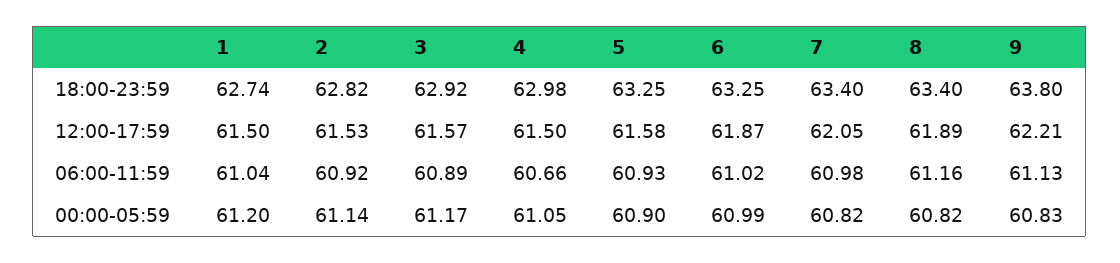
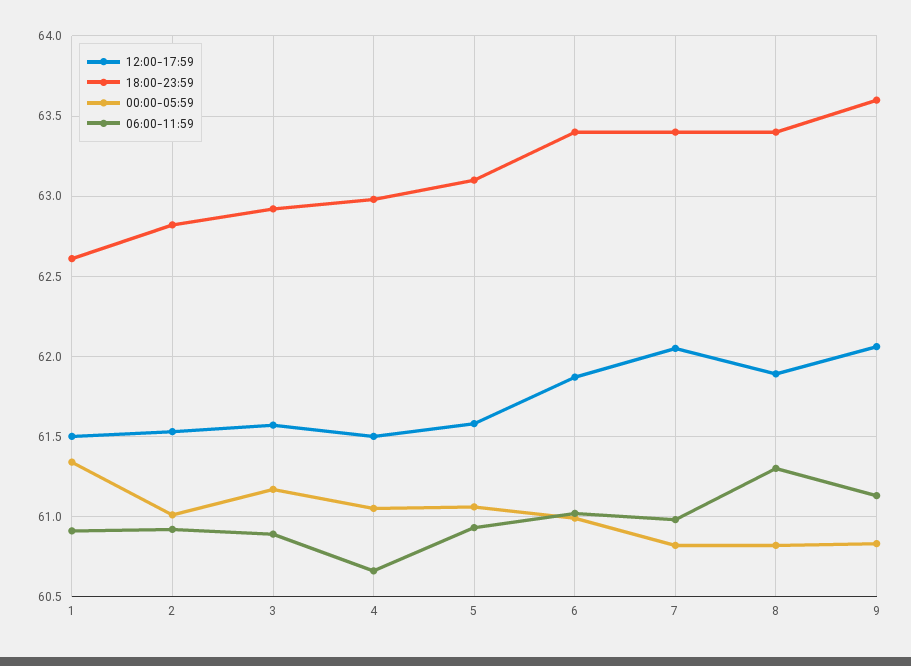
  {
    "18:00-23:59": {
-     "1": 62.74,
+     "1": 62.6,
      "2": 62.82,
      "3": 62.92,
      "4": 62.98,
-     "5": 63.25,
+     "5": 63.1,
-     "6": 63.25,
+     "6": 63.4,
      "7": 63.4,
      "8": 63.4,
-     "9": 63.8
+     "9": 63.6
    },
    "12:00-17:59": {
      "1": 61.5,
      "2": 61.53,
      "3": 61.57,
      "4": 61.5,
      "5": 61.58,
      "6": 61.87,
      "7": 62.05,
      "8": 61.89,
-     "9": 62.21
+     "9": 62.05
    },
    "06:00-11:59": {
-     "1": 61.04,
+     "1": 60.9,
      "2": 60.92,
      "3": 60.89,
      "4": 60.66,
      "5": 60.93,
      "6": 61.02,
      "7": 60.98,
-     "8": 61.16,
+     "8": 61.3,
      "9": 61.13
    },
    "00:00-05:59": {
-     "1": 61.2,
+     "1": 61.35,
-     "2": 61.14,
+     "2": 61,
      "3": 61.17,
      "4": 61.05,
-     "5": 60.9,
+     "5": 61.05,
      "6": 60.99,
      "7": 60.82,
      "8": 60.82,
      "9": 60.83
    }
  }

